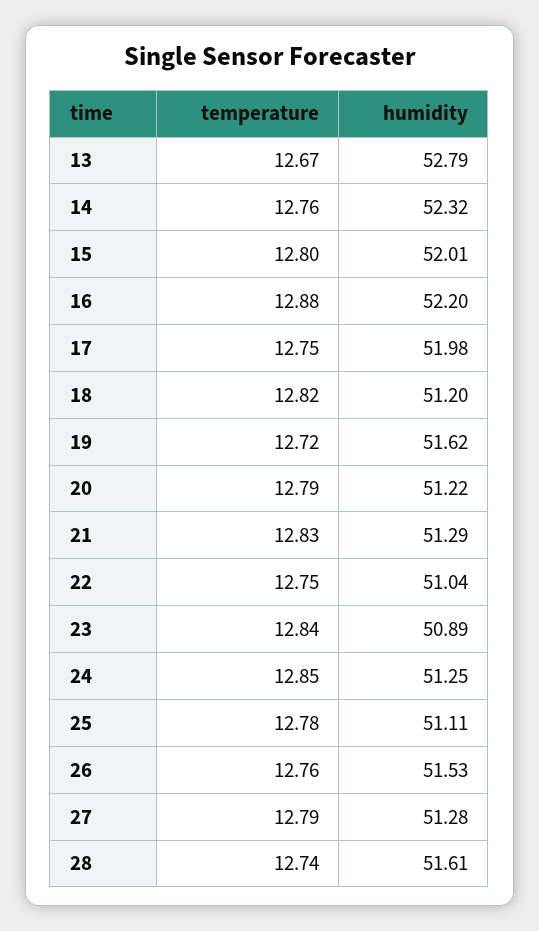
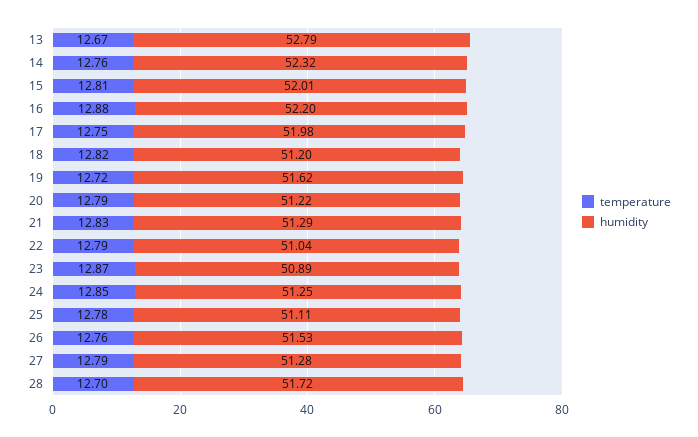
  {
    "temperature": {
      "13": 12.67,
      "14": 12.76,
-     "15": 12.8,
+     "15": 12.81,
      "16": 12.88,
      "17": 12.75,
      "18": 12.82,
      "19": 12.72,
      "20": 12.79,
      "21": 12.83,
-     "22": 12.75,
+     "22": 12.79,
-     "23": 12.84,
+     "23": 12.87,
      "24": 12.85,
      "25": 12.78,
      "26": 12.76,
      "27": 12.79,
-     "28": 12.74
+     "28": 12.7
    },
    "humidity": {
      "13": 52.79,
      "14": 52.32,
      "15": 52.01,
      "16": 52.2,
      "17": 51.98,
      "18": 51.2,
      "19": 51.62,
      "20": 51.22,
      "21": 51.29,
      "22": 51.04,
      "23": 50.89,
      "24": 51.25,
      "25": 51.11,
      "26": 51.53,
      "27": 51.28,
-     "28": 51.61
+     "28": 51.72
    }
  }

